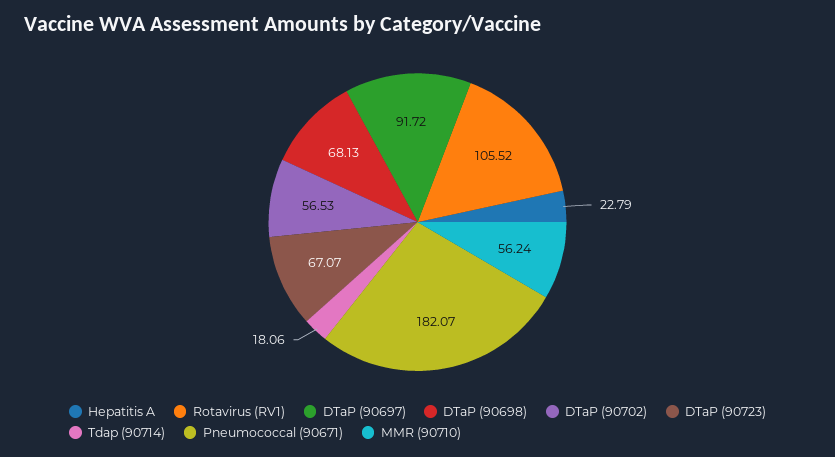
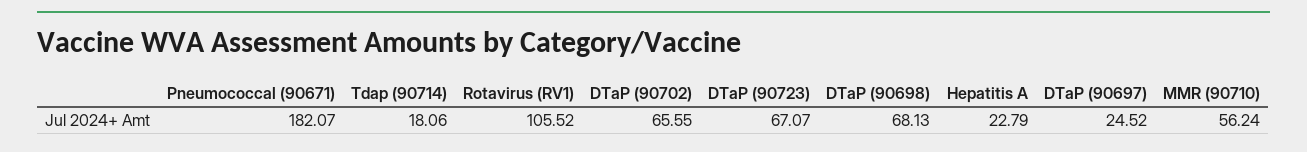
  {
    "Hepatitis A": 22.79,
    "Rotavirus (RV1)": 105.52,
-   "DTaP (90697)": 91.72,
+   "DTaP (90697)": 24.52,
    "DTaP (90698)": 68.13,
-   "DTaP (90702)": 56.53,
+   "DTaP (90702)": 65.55,
    "DTaP (90723)": 67.07,
    "Tdap (90714)": 18.06,
    "Pneumococcal (90671)": 182.07,
    "MMR (90710)": 56.24
  }

